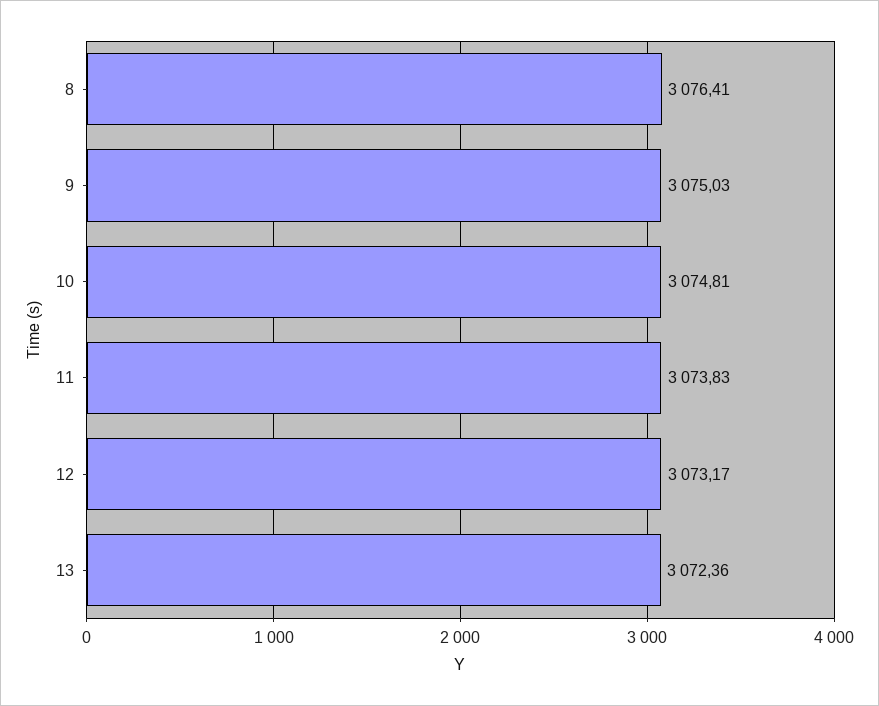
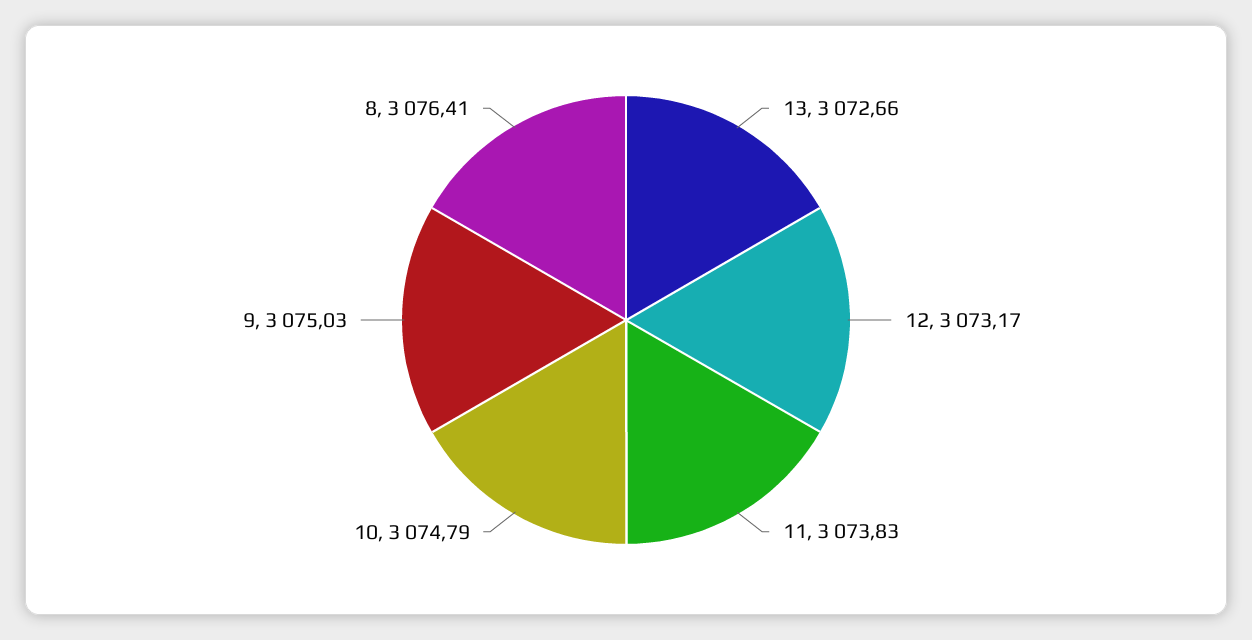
  {
    "8": 3076.41,
    "9": 3075.03,
-   "10": 3074.81,
+   "10": 3074.79,
    "11": 3073.83,
    "12": 3073.17,
-   "13": 3072.36
+   "13": 3072.66
  }

